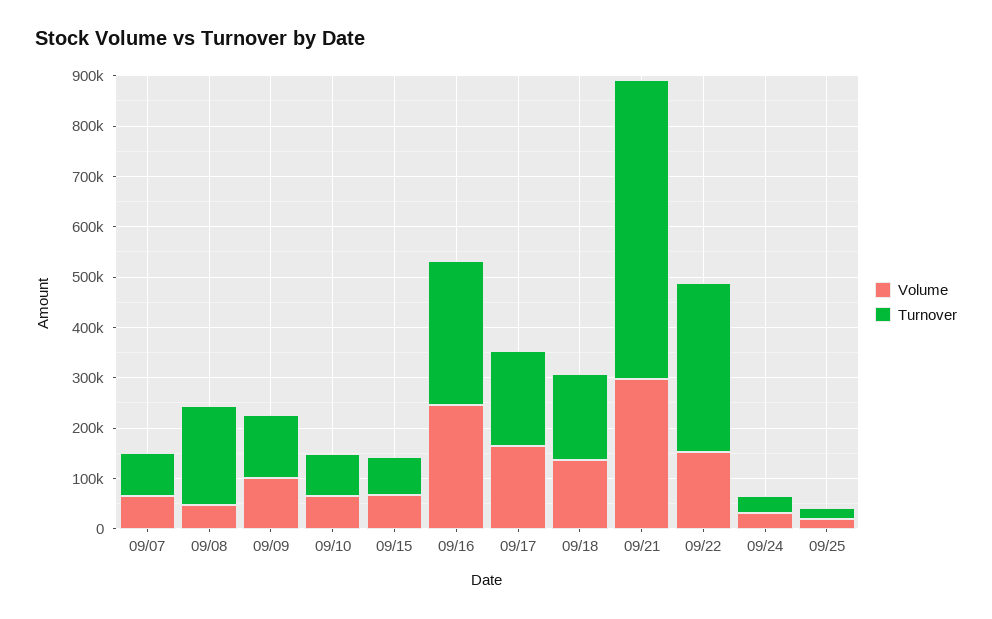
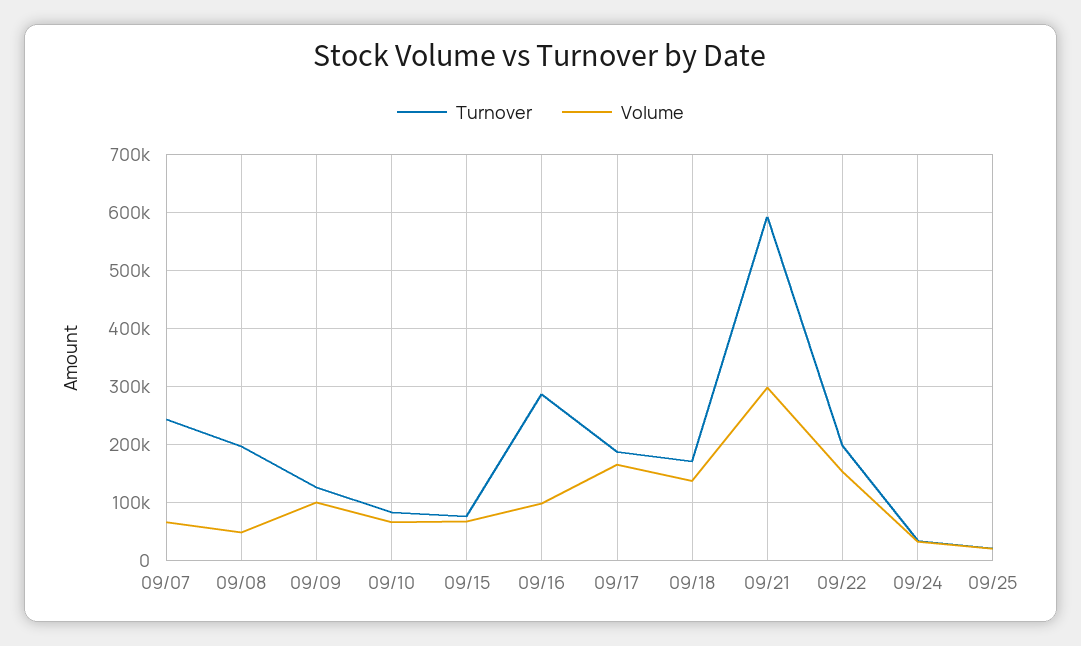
  {
    "Volume": {
      "09/07": 60000,
      "09/08": 40000,
      "09/09": 100000,
      "09/10": 60000,
      "09/15": 60000,
-     "09/16": 240000,
+     "09/16": 100000,
      "09/17": 160000,
      "09/18": 140000,
      "09/21": 300000,
      "09/22": 160000,
      "09/24": 40000,
      "09/25": 20000
    },
    "Turnover": {
-     "09/07": 80000,
+     "09/07": 240000,
      "09/08": 200000,
      "09/09": 120000,
      "09/10": 80000,
      "09/15": 80000,
      "09/16": 280000,
      "09/17": 180000,
      "09/18": 180000,
      "09/21": 600000,
-     "09/22": 340000,
+     "09/22": 200000,
      "09/24": 40000,
      "09/25": 20000
    }
  }

